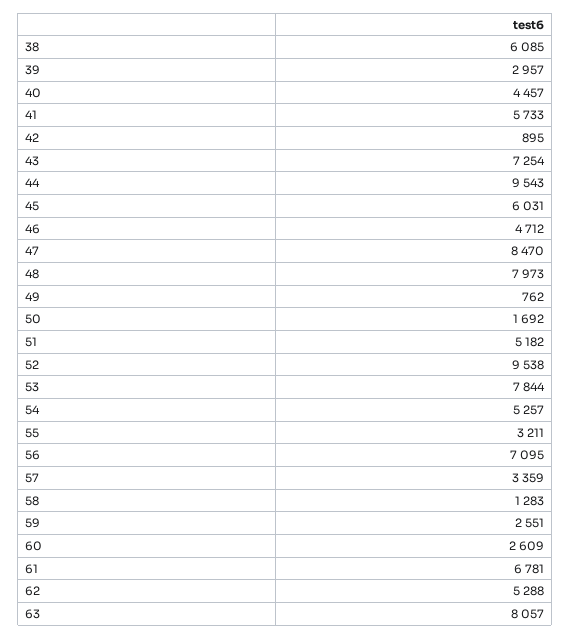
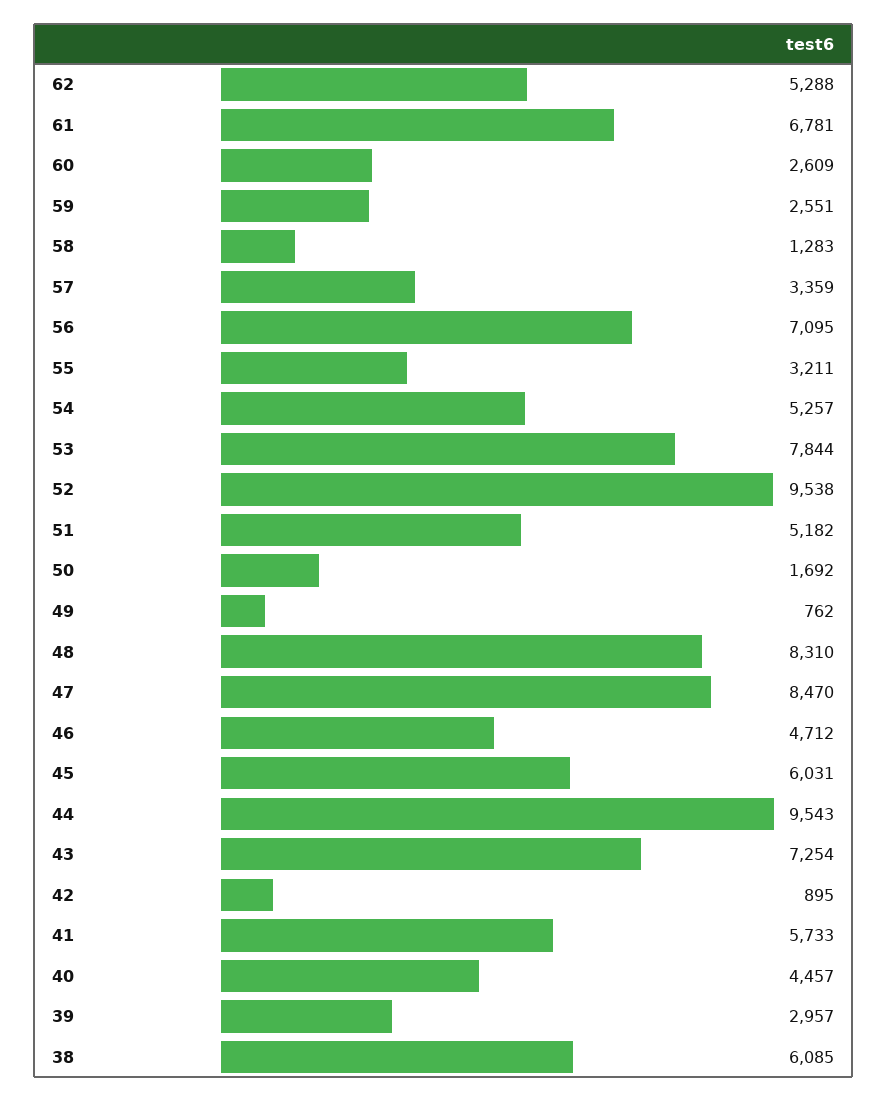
  {
    "38": 6085,
    "39": 2957,
    "40": 4457,
    "41": 5733,
    "42": 895,
    "43": 7254,
    "44": 9543,
    "45": 6031,
    "46": 4712,
    "47": 8470,
-   "48": 7973,
+   "48": 8310,
    "49": 762,
    "50": 1692,
    "51": 5182,
    "52": 9538,
    "53": 7844,
    "54": 5257,
    "55": 3211,
    "56": 7095,
    "57": 3359,
    "58": 1283,
    "59": 2551,
    "60": 2609,
    "61": 6781,
-   "62": 5288,
+   "62": 5288
-   "63": 8057
  }

